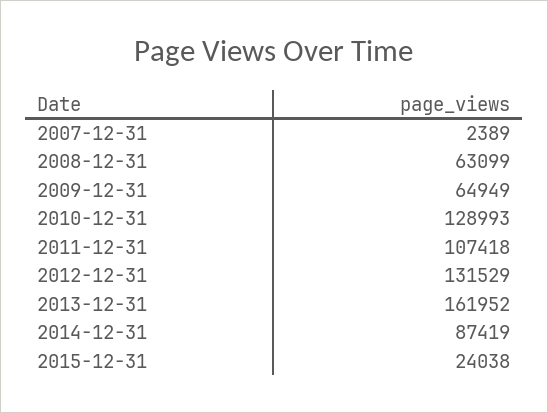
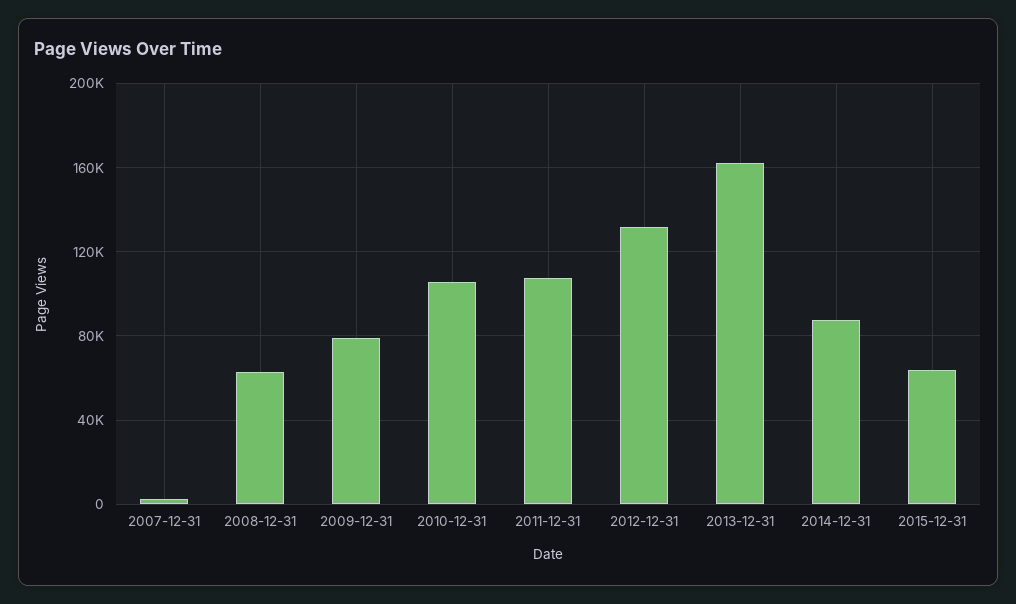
  {
    "2007-12-31": 2389,
    "2008-12-31": 63099,
-   "2009-12-31": 64949,
+   "2009-12-31": 80000,
-   "2010-12-31": 128993,
+   "2010-12-31": 105000,
    "2011-12-31": 107418,
    "2012-12-31": 131529,
    "2013-12-31": 161952,
    "2014-12-31": 87419,
-   "2015-12-31": 24038
+   "2015-12-31": 65000
  }

